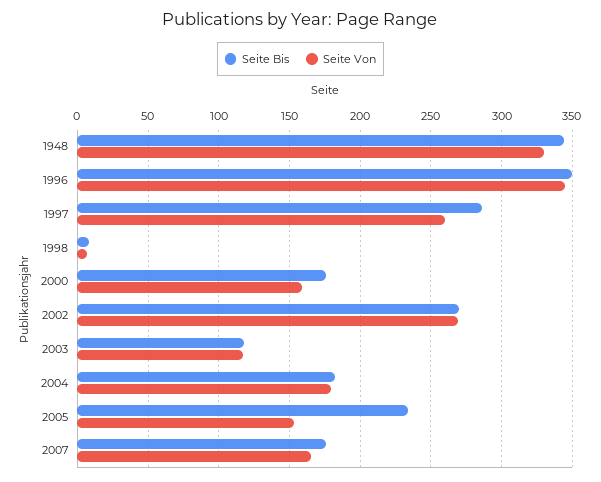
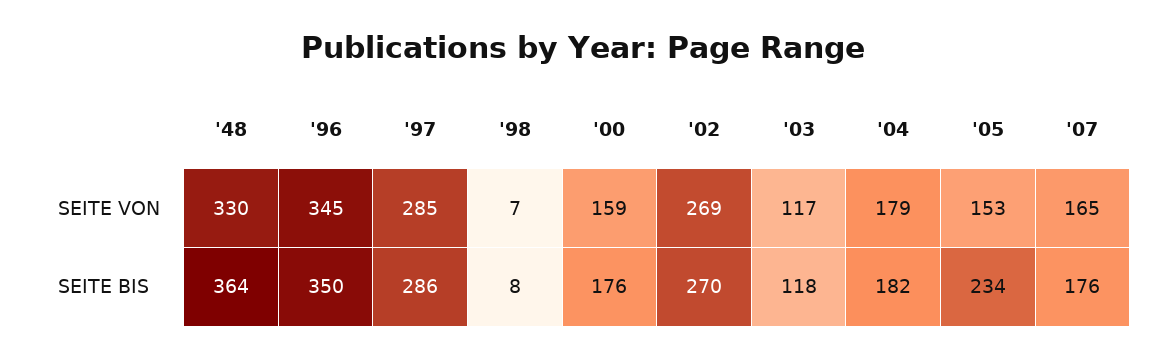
  {
    "Seite Bis": {
-     "1948": 345,
+     "1948": 364,
      "1996": 350,
      "1997": 286,
      "1998": 8,
      "2000": 176,
      "2002": 270,
      "2003": 118,
      "2004": 182,
      "2005": 234,
      "2007": 176
    },
    "Seite Von": {
      "1948": 330,
      "1996": 345,
-     "1997": 260,
+     "1997": 285,
      "1998": 7,
      "2000": 159,
      "2002": 269,
      "2003": 117,
      "2004": 179,
      "2005": 153,
      "2007": 165
    }
  }

